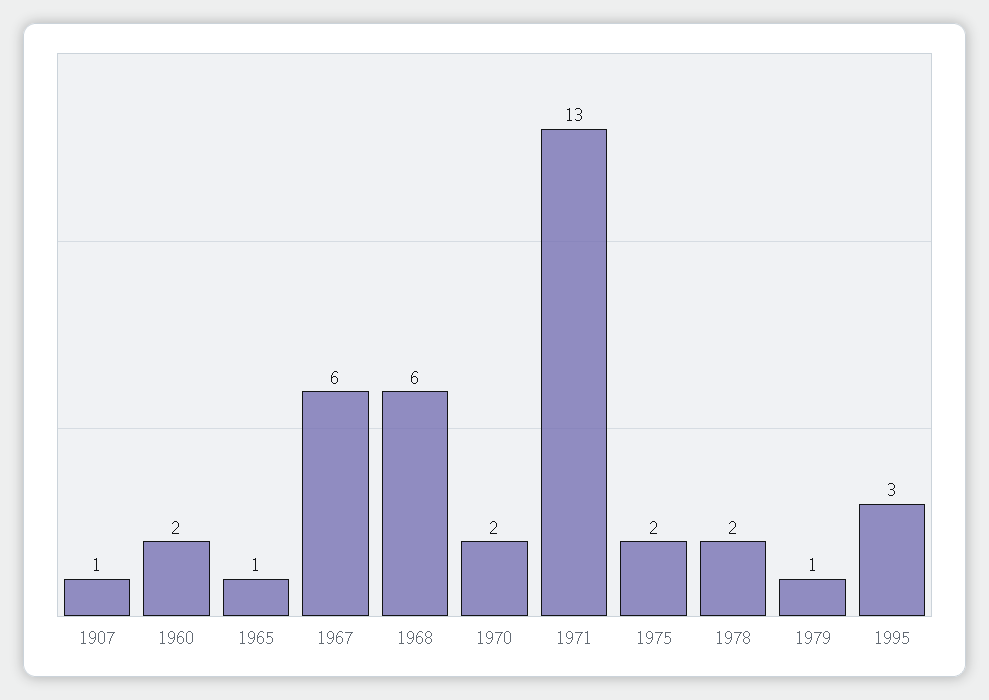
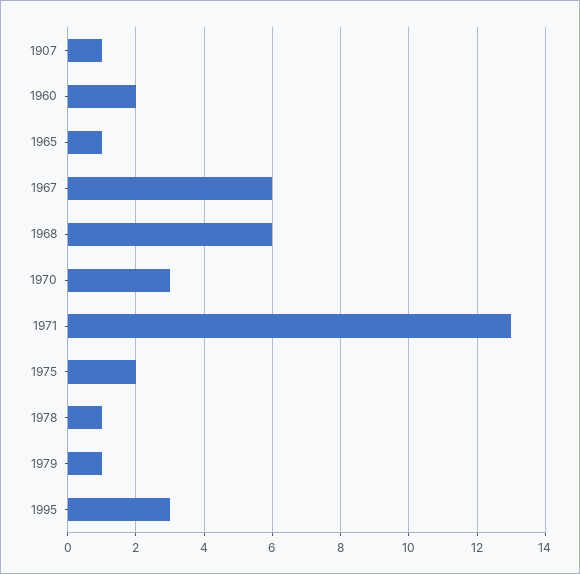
  {
    "1907": 1,
    "1960": 2,
    "1965": 1,
    "1967": 6,
    "1968": 6,
-   "1970": 2,
+   "1970": 3,
    "1971": 13,
    "1975": 2,
-   "1978": 2,
+   "1978": 1,
    "1979": 1,
    "1995": 3
  }

